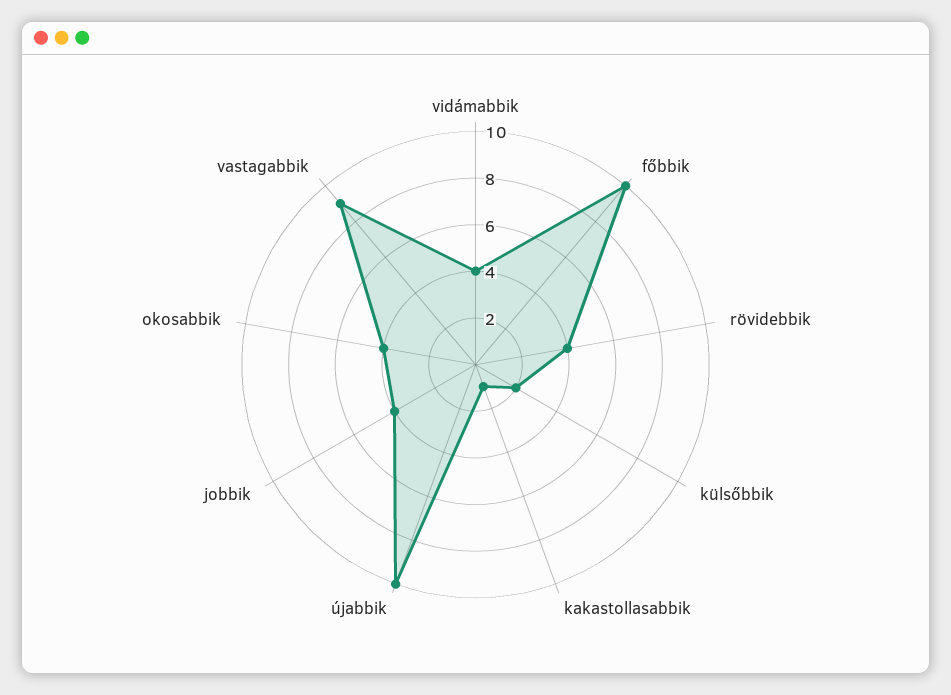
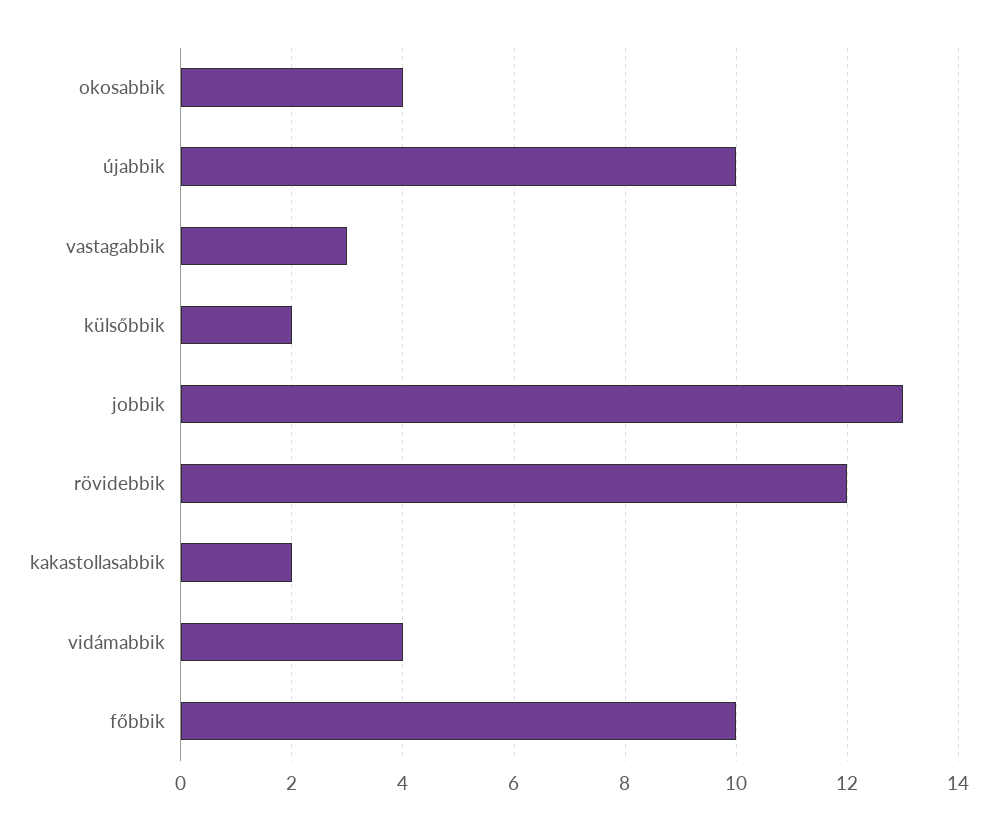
  {
    "vidámabbik": 4,
    "főbbik": 10,
-   "rövidebbik": 4,
+   "rövidebbik": 12,
    "külsőbbik": 2,
-   "kakastollasabbik": 1,
+   "kakastollasabbik": 2,
    "újabbik": 10,
-   "jobbik": 4,
+   "jobbik": 13,
    "okosabbik": 4,
-   "vastagabbik": 9
+   "vastagabbik": 3
  }

